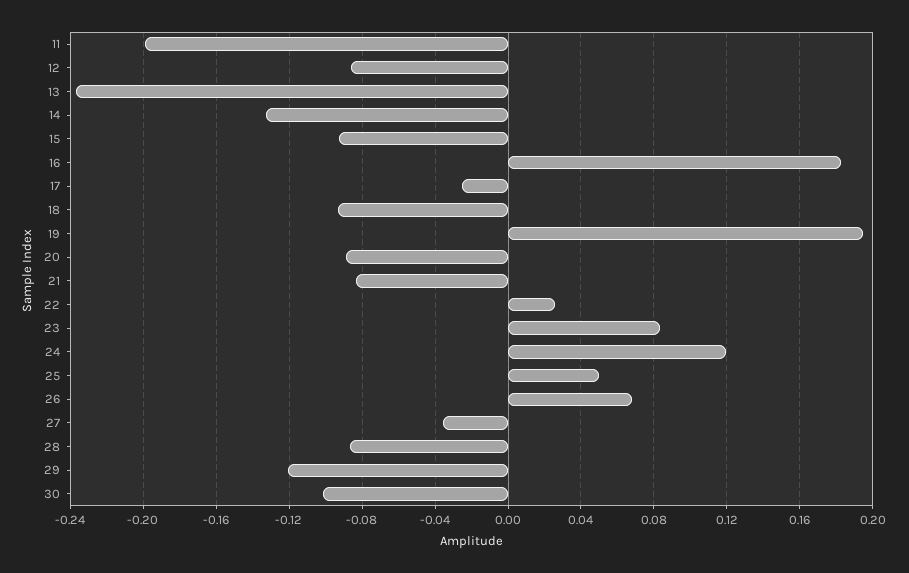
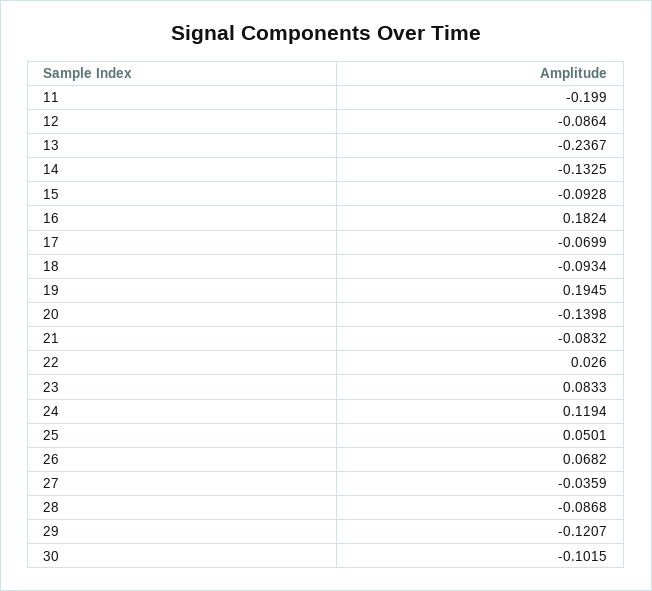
  {
    "11": -0.199,
    "12": -0.0864,
    "13": -0.2367,
    "14": -0.1325,
    "15": -0.0928,
    "16": 0.1824,
-   "17": -0.025,
+   "17": -0.0699,
    "18": -0.0934,
    "19": 0.1945,
-   "20": -0.09,
+   "20": -0.1398,
    "21": -0.0832,
    "22": 0.026,
    "23": 0.0833,
    "24": 0.1194,
    "25": 0.0501,
    "26": 0.0682,
    "27": -0.0359,
    "28": -0.0868,
    "29": -0.1207,
    "30": -0.1015
  }

